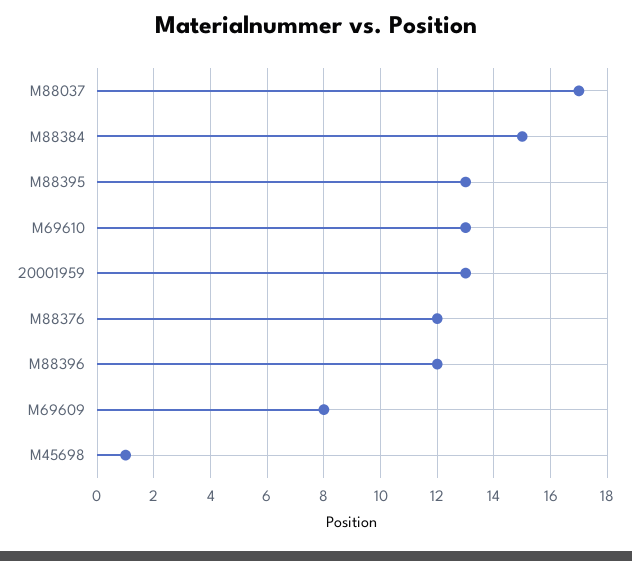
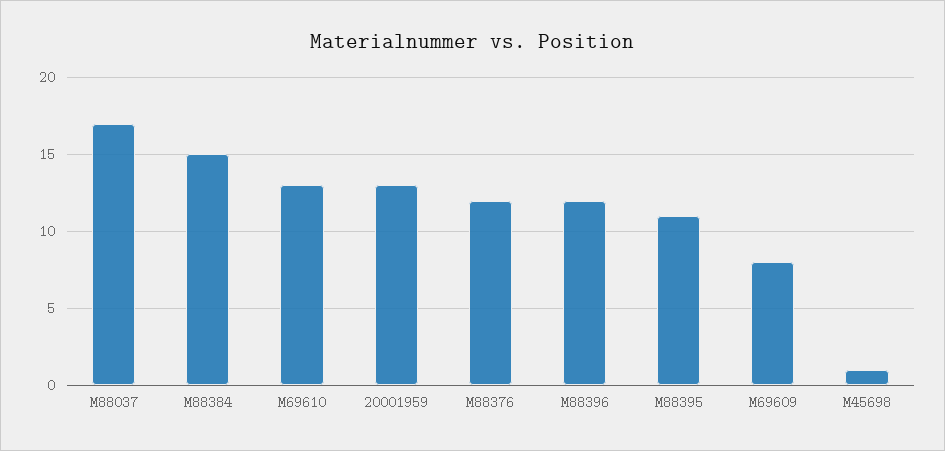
  {
    "M88037": 17,
    "M88384": 15,
-   "M88395": 13,
+   "M88395": 11,
    "M69610": 13,
    "20001959": 13,
    "M88376": 12,
    "M88396": 12,
    "M69609": 8,
    "M45698": 1
  }

